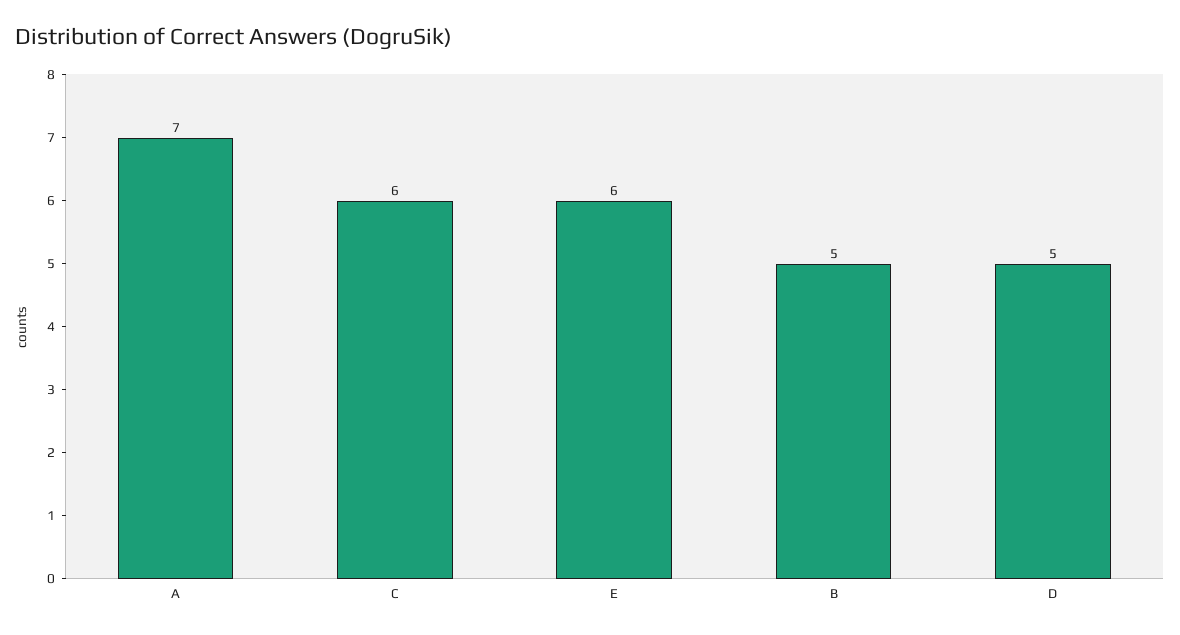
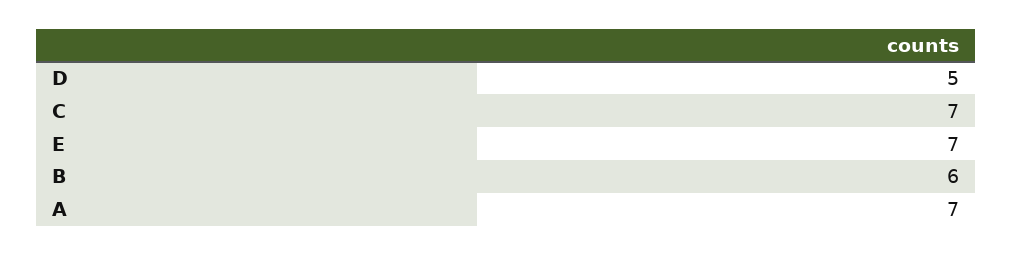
  {
    "A": 7,
-   "C": 6,
+   "C": 7,
-   "E": 6,
+   "E": 7,
-   "B": 5,
+   "B": 6,
    "D": 5
  }

